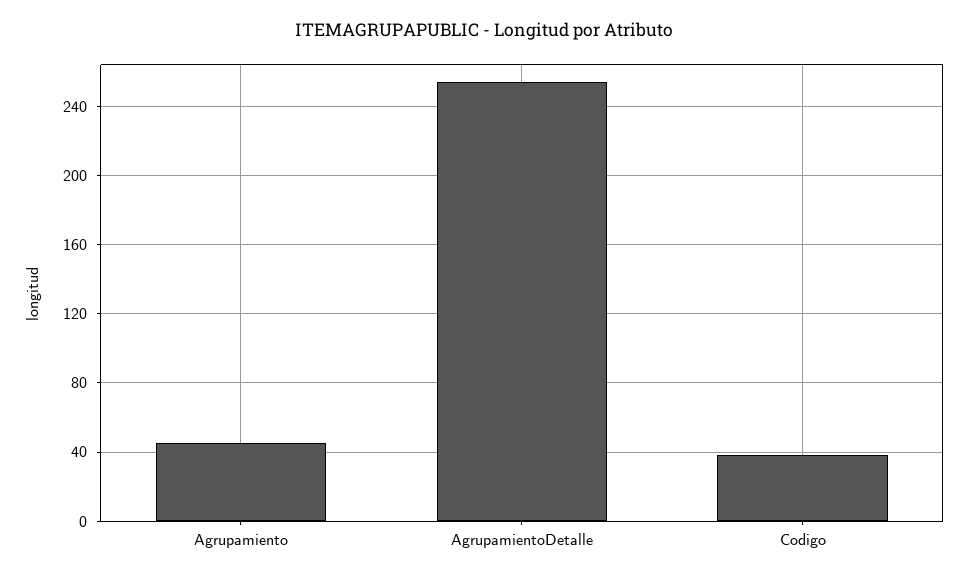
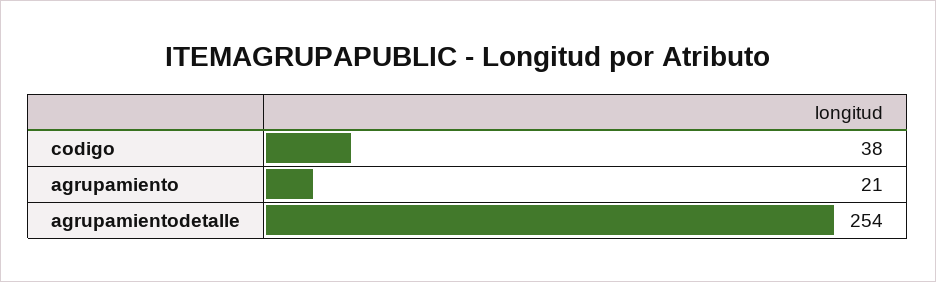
  {
-   "Agrupamiento": 45,
+   "Agrupamiento": 21,
    "AgrupamientoDetalle": 254,
    "Codigo": 38
  }

